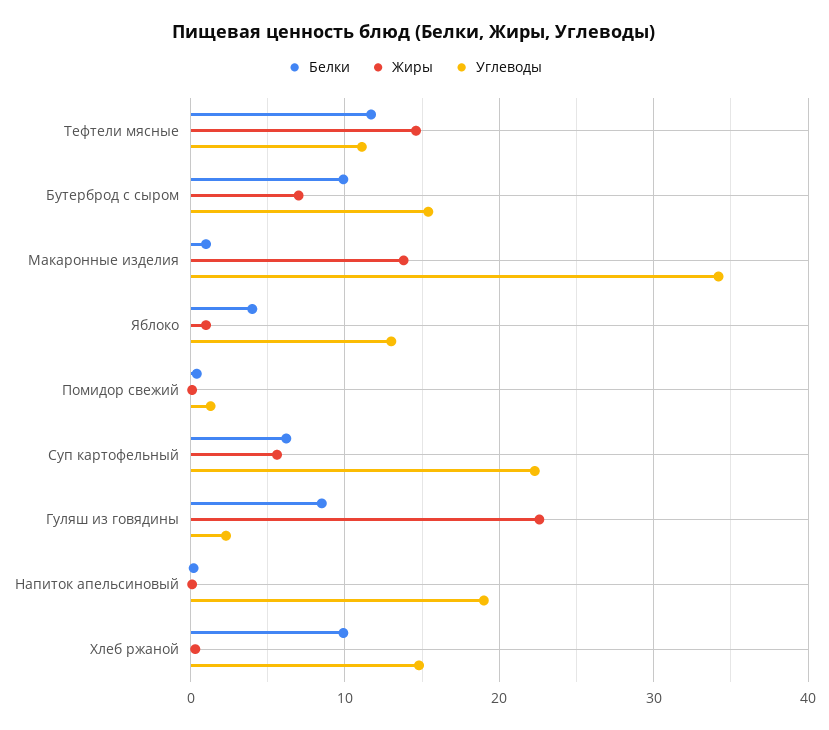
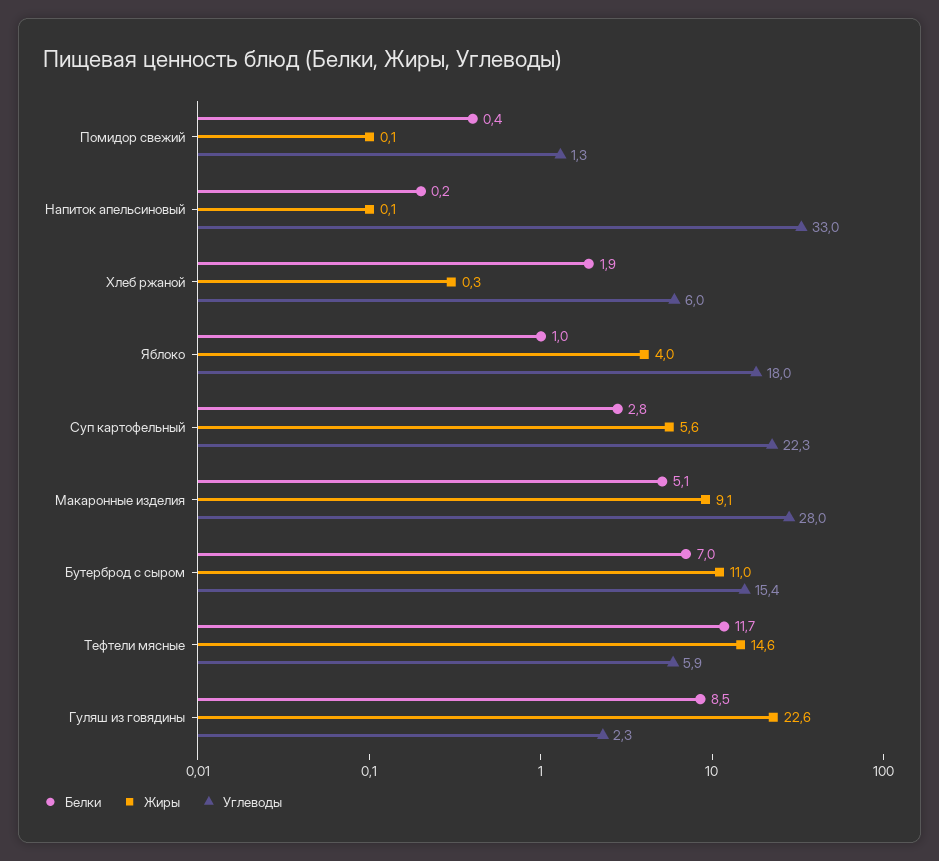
  {
    "Белки": {
      "Тефтели мясные": 11.7,
-     "Бутерброд с сыром": 10,
+     "Бутерброд с сыром": 7,
-     "Макаронные изделия": 1,
+     "Макаронные изделия": 5.1,
-     "Яблоко": 4,
+     "Яблоко": 1,
      "Помидор свежий": 0.4,
-     "Суп картофельный": 6,
+     "Суп картофельный": 2.8,
      "Гуляш из говядины": 8.5,
      "Напиток апельсиновый": 0.2,
-     "Хлеб ржаной": 10
+     "Хлеб ржаной": 1.9
    },
    "Жиры": {
      "Тефтели мясные": 14.6,
-     "Бутерброд с сыром": 7,
+     "Бутерброд с сыром": 11,
-     "Макаронные изделия": 14,
+     "Макаронные изделия": 9.1,
-     "Яблоко": 1,
+     "Яблоко": 4,
      "Помидор свежий": 0.1,
      "Суп картофельный": 5.6,
      "Гуляш из говядины": 22.6,
      "Напиток апельсиновый": 0.1,
      "Хлеб ржаной": 0.3
    },
    "Углеводы": {
-     "Тефтели мясные": 11,
+     "Тефтели мясные": 5.9,
      "Бутерброд с сыром": 15.4,
-     "Макаронные изделия": 34,
+     "Макаронные изделия": 28,
-     "Яблоко": 13,
+     "Яблоко": 18,
      "Помидор свежий": 1.3,
      "Суп картофельный": 22.3,
      "Гуляш из говядины": 2.3,
-     "Напиток апельсиновый": 19,
+     "Напиток апельсиновый": 33,
-     "Хлеб ржаной": 15
+     "Хлеб ржаной": 6
    }
  }

